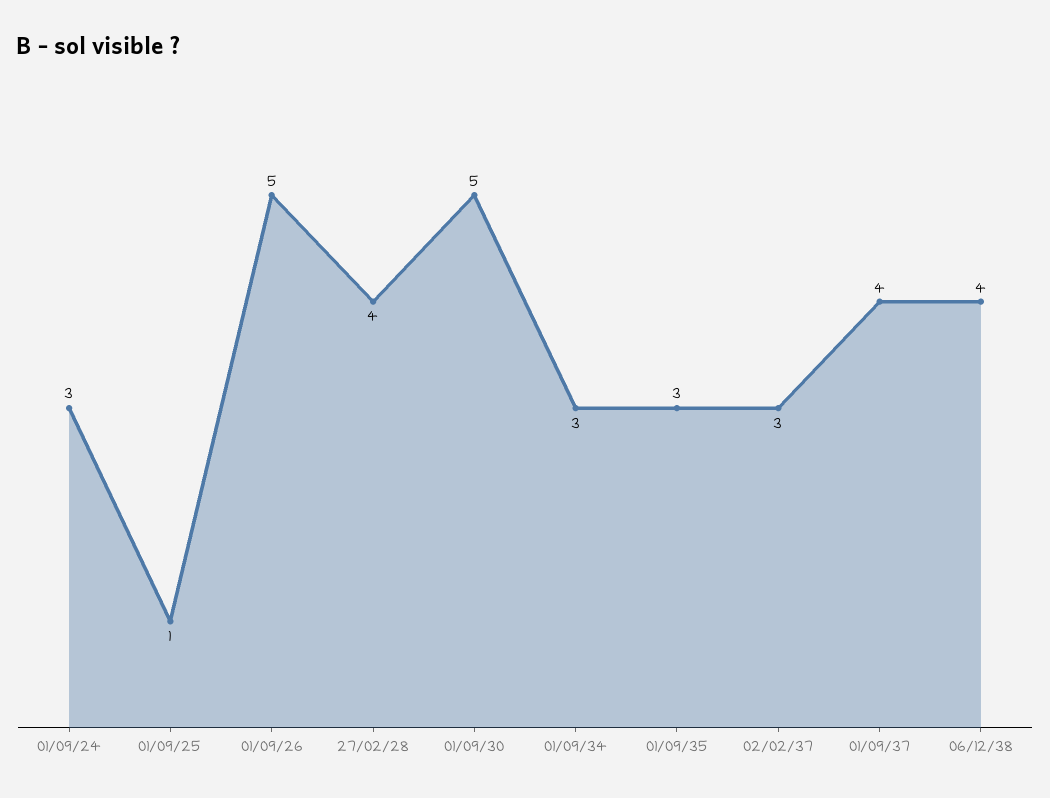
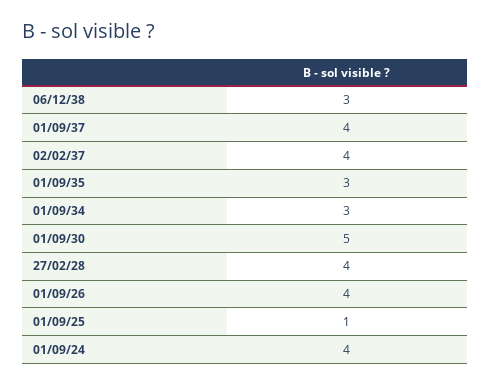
  {
-   "01/09/24": 3,
+   "01/09/24": 4,
    "01/09/25": 1,
-   "01/09/26": 5,
+   "01/09/26": 4,
    "27/02/28": 4,
    "01/09/30": 5,
    "01/09/34": 3,
    "01/09/35": 3,
-   "02/02/37": 3,
+   "02/02/37": 4,
    "01/09/37": 4,
-   "06/12/38": 4
+   "06/12/38": 3
  }

